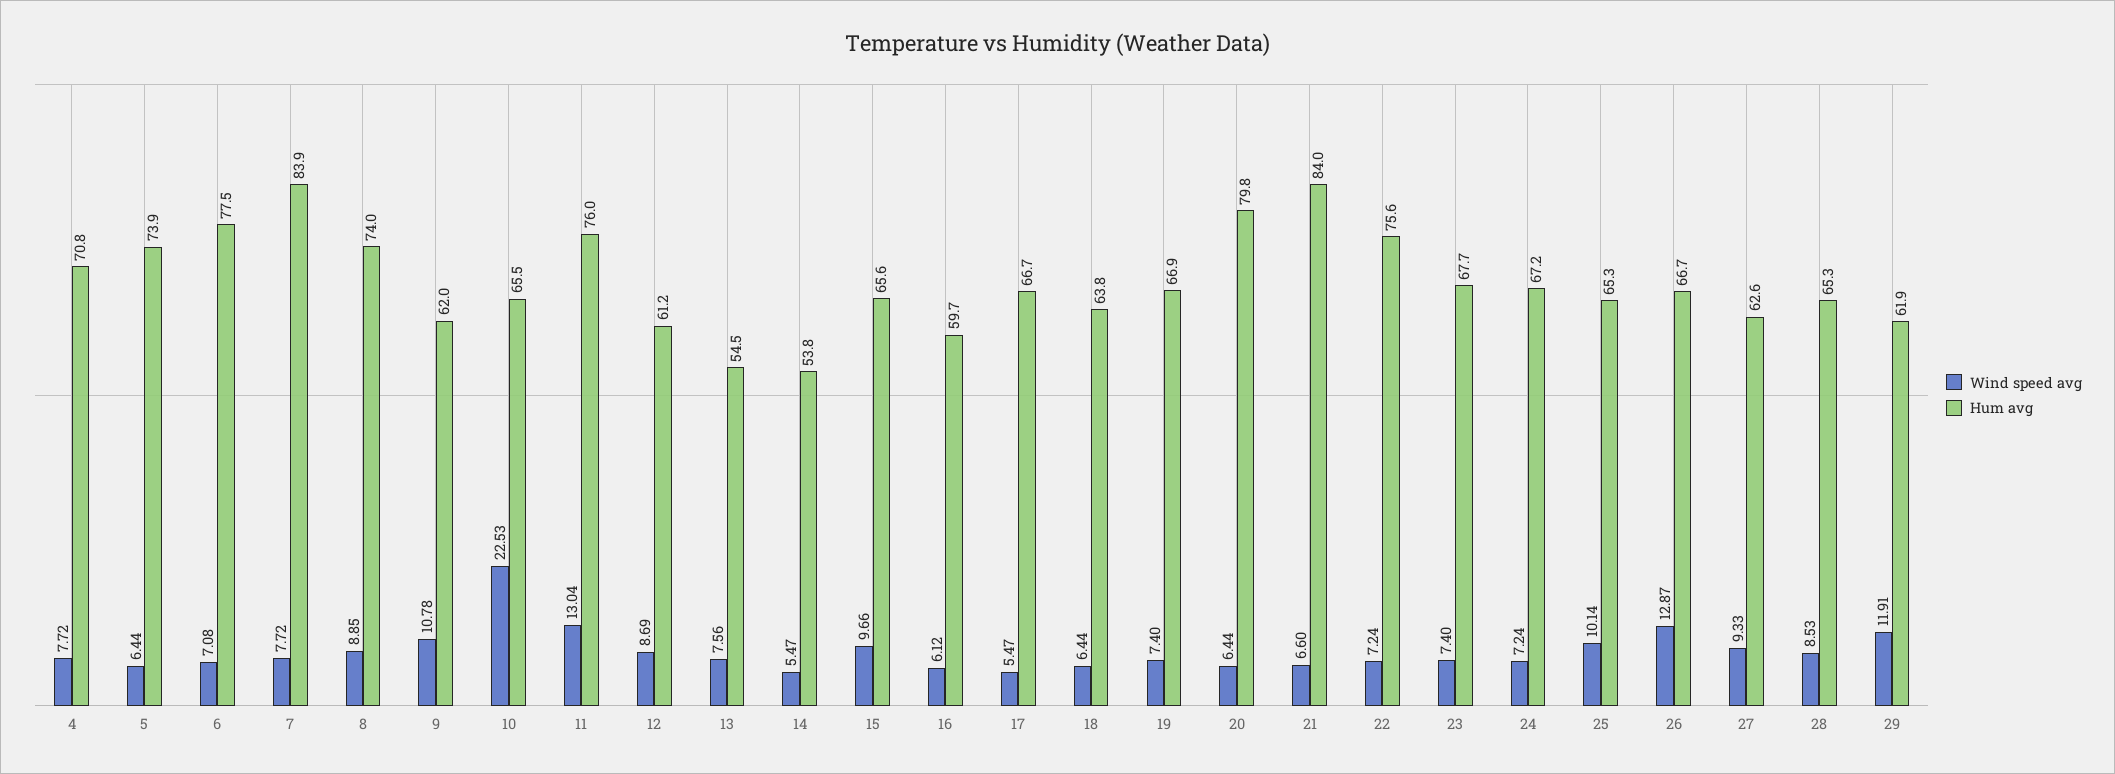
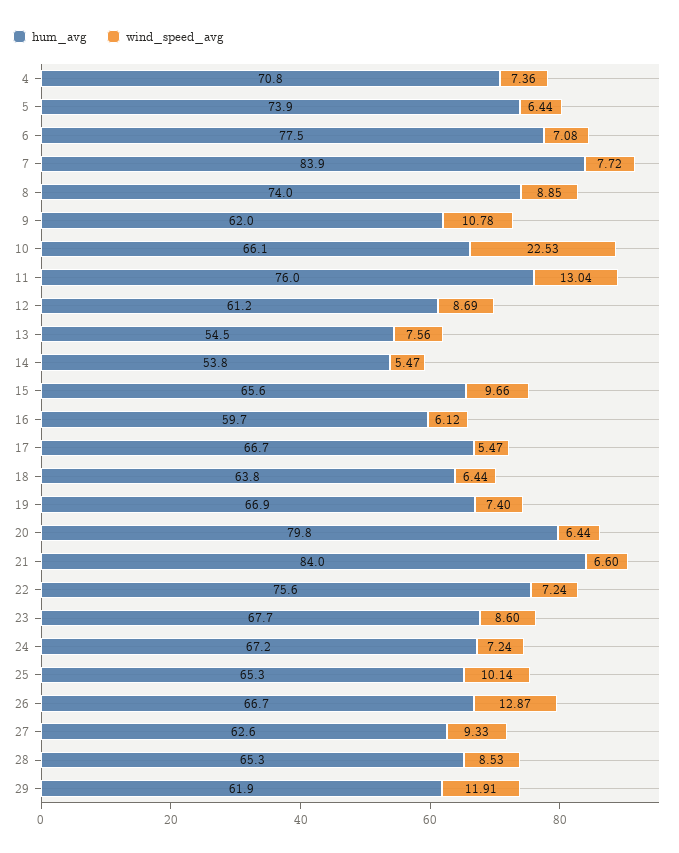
  {
    "Wind speed avg": {
-     "4": 7.72,
+     "4": 7.36,
      "5": 6.44,
      "6": 7.08,
      "7": 7.72,
      "8": 8.85,
      "9": 10.78,
      "10": 22.53,
      "11": 13.04,
      "12": 8.69,
      "13": 7.56,
      "14": 5.47,
      "15": 9.66,
      "16": 6.12,
      "17": 5.47,
      "18": 6.44,
      "19": 7.4,
      "20": 6.44,
      "21": 6.6,
      "22": 7.24,
-     "23": 7.4,
+     "23": 8.6,
      "24": 7.24,
      "25": 10.14,
      "26": 12.87,
      "27": 9.33,
      "28": 8.53,
      "29": 11.91
    },
    "Hum avg": {
      "4": 70.8,
      "5": 73.9,
      "6": 77.5,
      "7": 83.9,
      "8": 74,
      "9": 62,
-     "10": 65.5,
+     "10": 66.1,
      "11": 76,
      "12": 61.2,
      "13": 54.5,
      "14": 53.8,
      "15": 65.6,
      "16": 59.7,
      "17": 66.7,
      "18": 63.8,
      "19": 66.9,
      "20": 79.8,
      "21": 84,
      "22": 75.6,
      "23": 67.7,
      "24": 67.2,
      "25": 65.3,
      "26": 66.7,
      "27": 62.6,
      "28": 65.3,
      "29": 61.9
    }
  }

